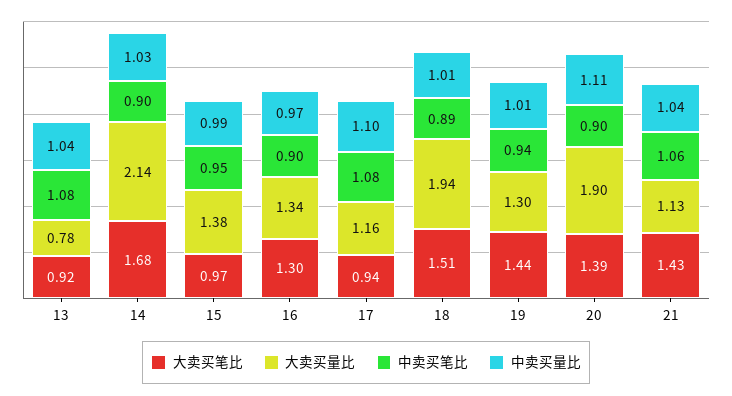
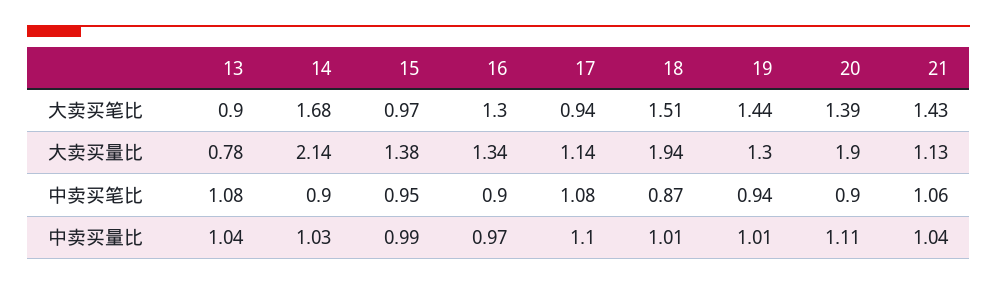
  {
    "大卖买笔比": {
-     "13": 0.92,
+     "13": 0.9,
      "14": 1.68,
      "15": 0.97,
      "16": 1.3,
      "17": 0.94,
      "18": 1.51,
      "19": 1.44,
      "20": 1.39,
      "21": 1.43
    },
    "大卖买量比": {
      "13": 0.78,
      "14": 2.14,
      "15": 1.38,
      "16": 1.34,
-     "17": 1.16,
+     "17": 1.14,
      "18": 1.94,
      "19": 1.3,
      "20": 1.9,
      "21": 1.13
    },
    "中卖买笔比": {
      "13": 1.08,
      "14": 0.9,
      "15": 0.95,
      "16": 0.9,
      "17": 1.08,
-     "18": 0.89,
+     "18": 0.87,
      "19": 0.94,
      "20": 0.9,
      "21": 1.06
    },
    "中卖买量比": {
      "13": 1.04,
      "14": 1.03,
      "15": 0.99,
      "16": 0.97,
      "17": 1.1,
      "18": 1.01,
      "19": 1.01,
      "20": 1.11,
      "21": 1.04
    }
  }

